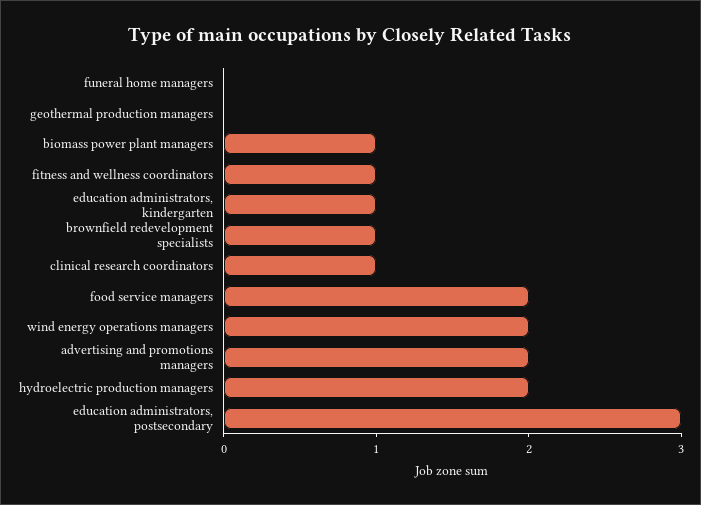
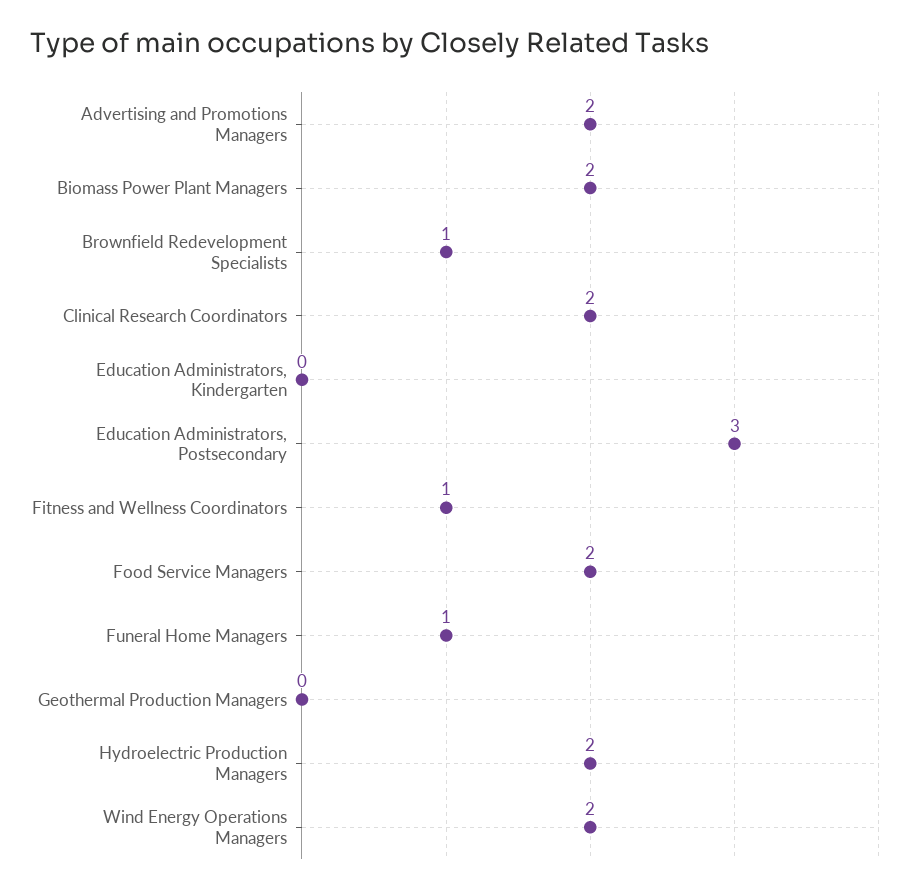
  {
-   "funeral home managers": 0,
+   "funeral home managers": 1,
    "geothermal production managers": 0,
-   "biomass power plant managers": 1,
+   "biomass power plant managers": 2,
    "fitness and wellness coordinators": 1,
-   "education administrators, kindergarten": 1,
+   "education administrators, kindergarten": 0,
    "brownfield redevelopment specialists": 1,
-   "clinical research coordinators": 1,
+   "clinical research coordinators": 2,
    "food service managers": 2,
    "wind energy operations managers": 2,
    "advertising and promotions managers": 2,
    "hydroelectric production managers": 2,
    "education administrators, postsecondary": 3
  }

